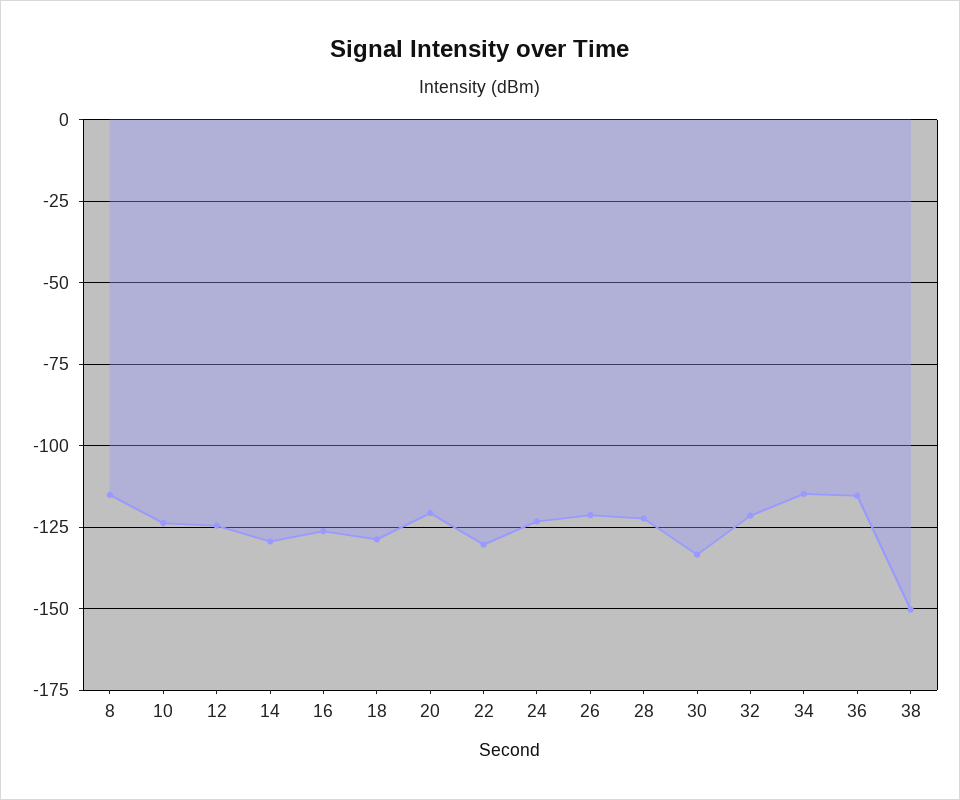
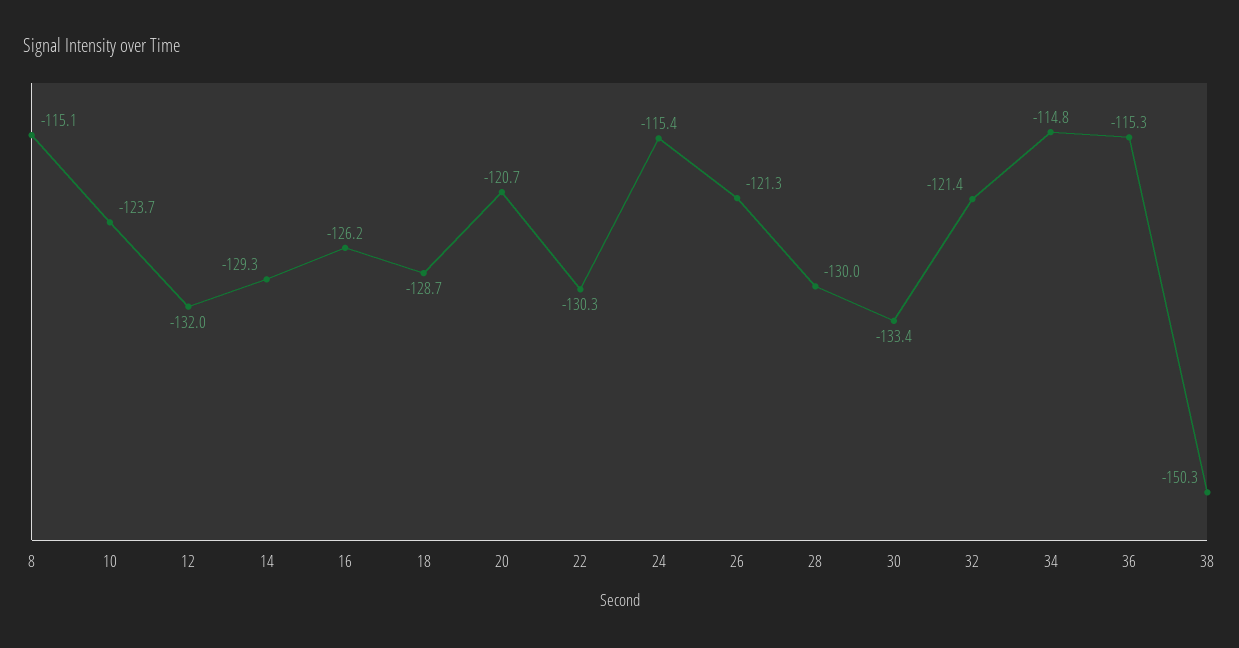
  {
    "8": -115.1,
    "10": -123.7,
-   "12": -125,
+   "12": -132,
    "14": -129.3,
    "16": -126.2,
    "18": -128.7,
    "20": -120.7,
    "22": -130.3,
-   "24": -122.5,
+   "24": -115.4,
    "26": -121.3,
-   "28": -122.5,
+   "28": -130,
    "30": -133.4,
    "32": -121.4,
    "34": -114.8,
    "36": -115.3,
    "38": -150.3
  }

